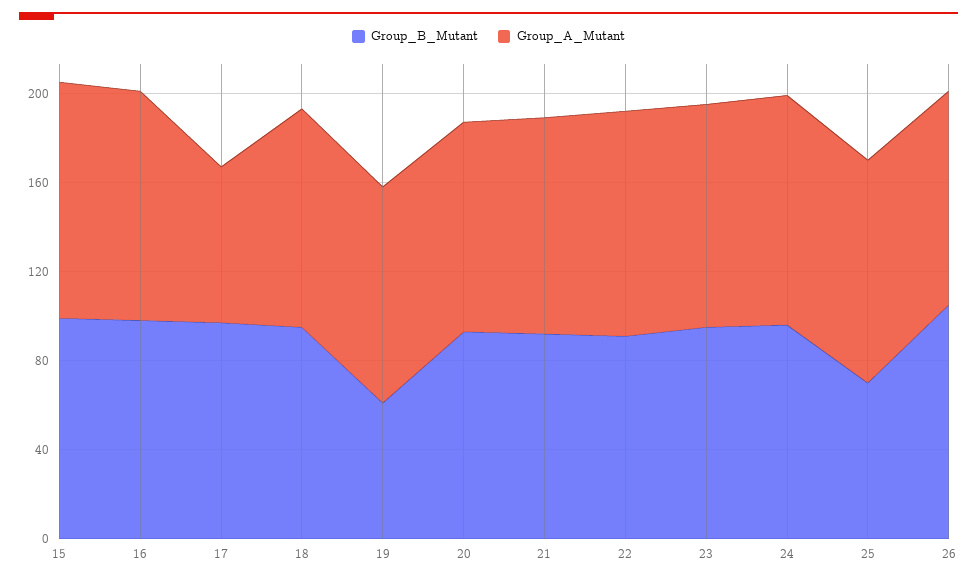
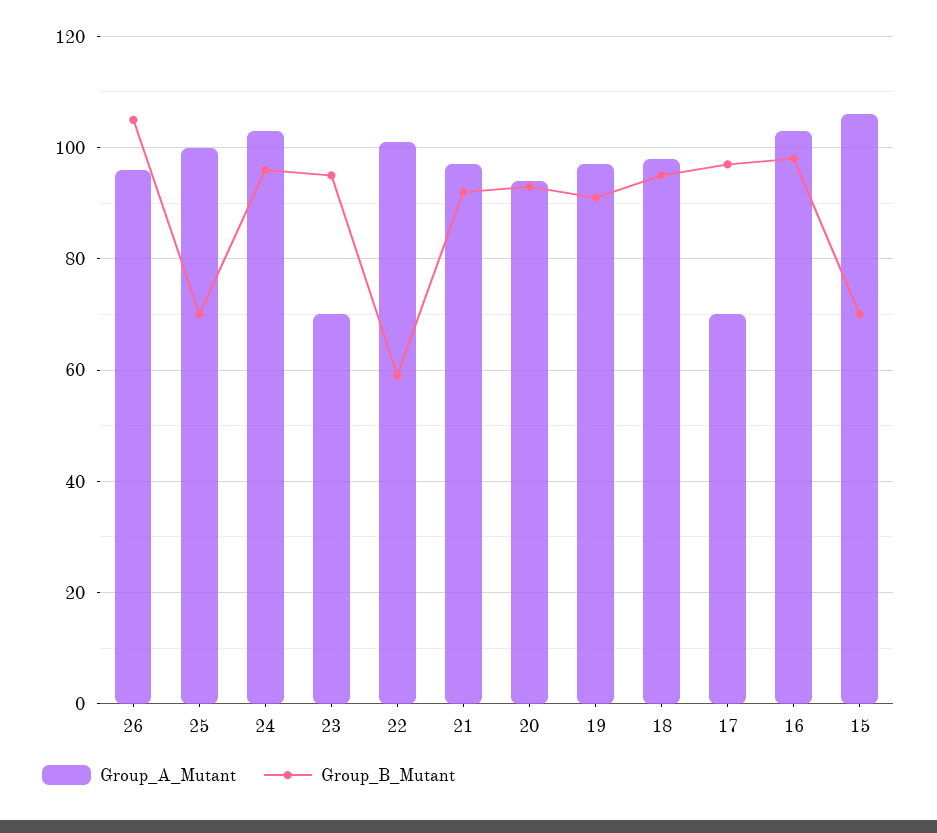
  {
    "Group_B_Mutant": {
-     "15": 100,
+     "15": 70,
      "16": 100,
      "17": 95,
      "18": 95,
-     "19": 60,
+     "19": 90,
      "20": 95,
      "21": 90,
-     "22": 90,
+     "22": 60,
      "23": 95,
      "24": 95,
      "25": 70,
      "26": 105
    },
    "Group_A_Mutant": {
      "15": 105,
      "16": 105,
      "17": 70,
      "18": 100,
      "19": 95,
      "20": 95,
      "21": 95,
      "22": 100,
-     "23": 100,
+     "23": 70,
      "24": 105,
      "25": 100,
      "26": 95
    }
  }

